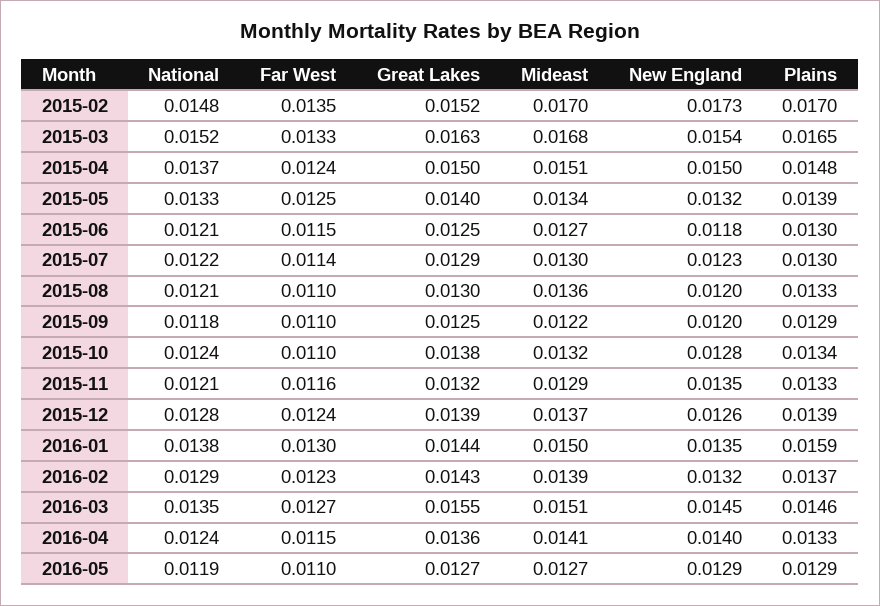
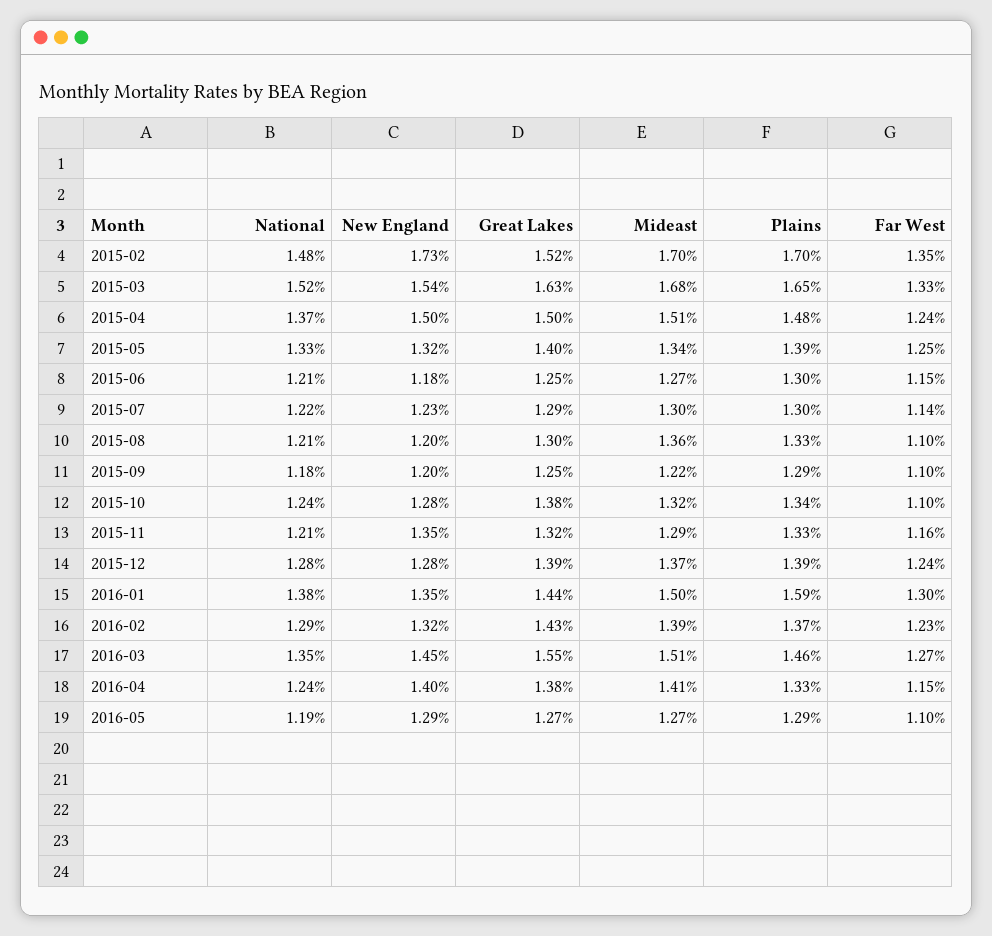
  {
    "National": {
      "2015-02": 0.0148,
      "2015-03": 0.0152,
      "2015-04": 0.0137,
      "2015-05": 0.0133,
      "2015-06": 0.0121,
      "2015-07": 0.0122,
      "2015-08": 0.0121,
      "2015-09": 0.0118,
      "2015-10": 0.0124,
      "2015-11": 0.0121,
      "2015-12": 0.0128,
      "2016-01": 0.0138,
      "2016-02": 0.0129,
      "2016-03": 0.0135,
      "2016-04": 0.0124,
      "2016-05": 0.0119
    },
    "Far West": {
      "2015-02": 0.0135,
      "2015-03": 0.0133,
      "2015-04": 0.0124,
      "2015-05": 0.0125,
      "2015-06": 0.0115,
      "2015-07": 0.0114,
      "2015-08": 0.011,
      "2015-09": 0.011,
      "2015-10": 0.011,
      "2015-11": 0.0116,
      "2015-12": 0.0124,
      "2016-01": 0.013,
      "2016-02": 0.0123,
      "2016-03": 0.0127,
      "2016-04": 0.0115,
      "2016-05": 0.011
    },
    "Great Lakes": {
      "2015-02": 0.0152,
      "2015-03": 0.0163,
      "2015-04": 0.015,
      "2015-05": 0.014,
      "2015-06": 0.0125,
      "2015-07": 0.0129,
      "2015-08": 0.013,
      "2015-09": 0.0125,
      "2015-10": 0.0138,
      "2015-11": 0.0132,
      "2015-12": 0.0139,
      "2016-01": 0.0144,
      "2016-02": 0.0143,
      "2016-03": 0.0155,
-     "2016-04": 0.0136,
+     "2016-04": 0.0138,
      "2016-05": 0.0127
    },
    "Mideast": {
      "2015-02": 0.017,
      "2015-03": 0.0168,
      "2015-04": 0.0151,
      "2015-05": 0.0134,
      "2015-06": 0.0127,
      "2015-07": 0.013,
      "2015-08": 0.0136,
      "2015-09": 0.0122,
      "2015-10": 0.0132,
      "2015-11": 0.0129,
      "2015-12": 0.0137,
      "2016-01": 0.015,
      "2016-02": 0.0139,
      "2016-03": 0.0151,
      "2016-04": 0.0141,
      "2016-05": 0.0127
    },
    "New England": {
      "2015-02": 0.0173,
      "2015-03": 0.0154,
      "2015-04": 0.015,
      "2015-05": 0.0132,
      "2015-06": 0.0118,
      "2015-07": 0.0123,
      "2015-08": 0.012,
      "2015-09": 0.012,
      "2015-10": 0.0128,
      "2015-11": 0.0135,
-     "2015-12": 0.0126,
+     "2015-12": 0.0128,
      "2016-01": 0.0135,
      "2016-02": 0.0132,
      "2016-03": 0.0145,
      "2016-04": 0.014,
      "2016-05": 0.0129
    },
    "Plains": {
      "2015-02": 0.017,
      "2015-03": 0.0165,
      "2015-04": 0.0148,
      "2015-05": 0.0139,
      "2015-06": 0.013,
      "2015-07": 0.013,
      "2015-08": 0.0133,
      "2015-09": 0.0129,
      "2015-10": 0.0134,
      "2015-11": 0.0133,
      "2015-12": 0.0139,
      "2016-01": 0.0159,
      "2016-02": 0.0137,
      "2016-03": 0.0146,
      "2016-04": 0.0133,
      "2016-05": 0.0129
    }
  }

